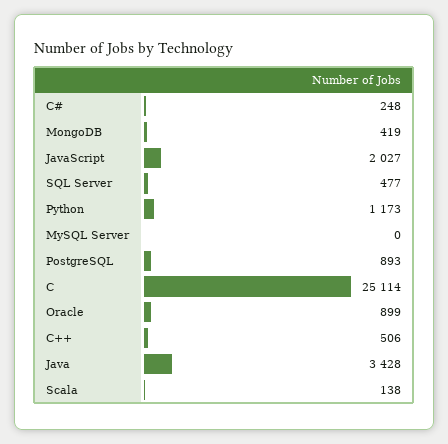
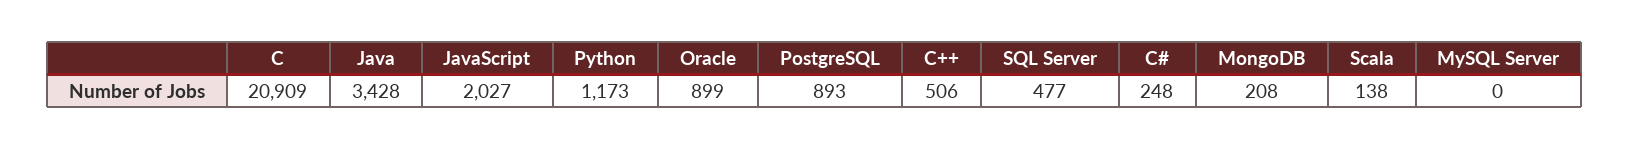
  {
    "C#": 248,
-   "MongoDB": 419,
+   "MongoDB": 208,
    "JavaScript": 2027,
    "SQL Server": 477,
    "Python": 1173,
    "MySQL Server": 0,
    "PostgreSQL": 893,
-   "C": 25114,
+   "C": 20909,
    "Oracle": 899,
    "C++": 506,
    "Java": 3428,
    "Scala": 138
  }

